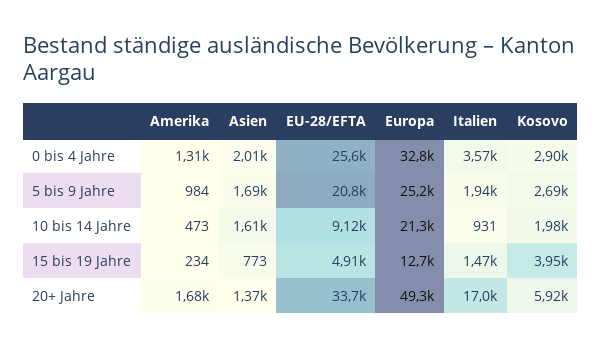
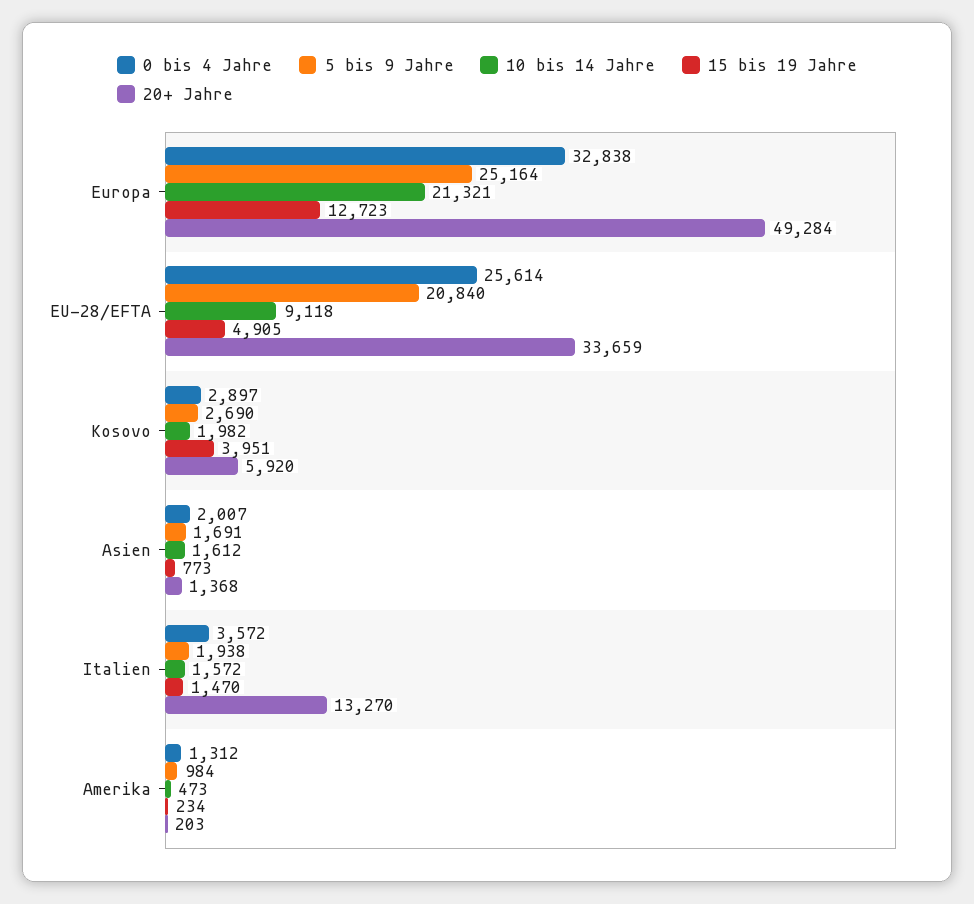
  {
    "0 bis 4 Jahre": {
      "Amerika": 1312,
      "Asien": 2007,
      "EU-28/EFTA": 25614,
      "Europa": 32838,
      "Italien": 3572,
      "Kosovo": 2897
    },
    "5 bis 9 Jahre": {
      "Amerika": 984,
      "Asien": 1691,
      "EU-28/EFTA": 20840,
      "Europa": 25164,
      "Italien": 1938,
      "Kosovo": 2690
    },
    "10 bis 14 Jahre": {
      "Amerika": 473,
      "Asien": 1612,
      "EU-28/EFTA": 9118,
      "Europa": 21321,
-     "Italien": 931,
+     "Italien": 1572,
      "Kosovo": 1982
    },
    "15 bis 19 Jahre": {
      "Amerika": 234,
      "Asien": 773,
      "EU-28/EFTA": 4905,
      "Europa": 12723,
      "Italien": 1470,
      "Kosovo": 3951
    },
    "20+ Jahre": {
-     "Amerika": 1680,
+     "Amerika": 203,
      "Asien": 1368,
      "EU-28/EFTA": 33659,
      "Europa": 49284,
-     "Italien": 17000,
+     "Italien": 13270,
      "Kosovo": 5920
    }
  }

